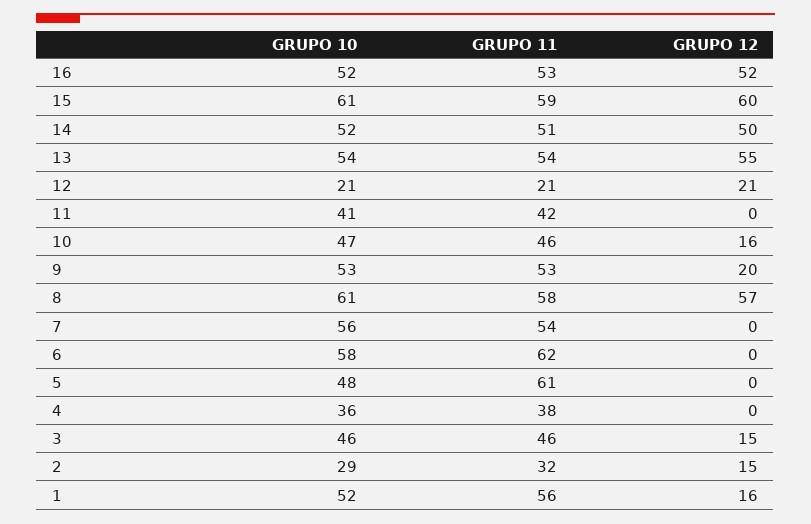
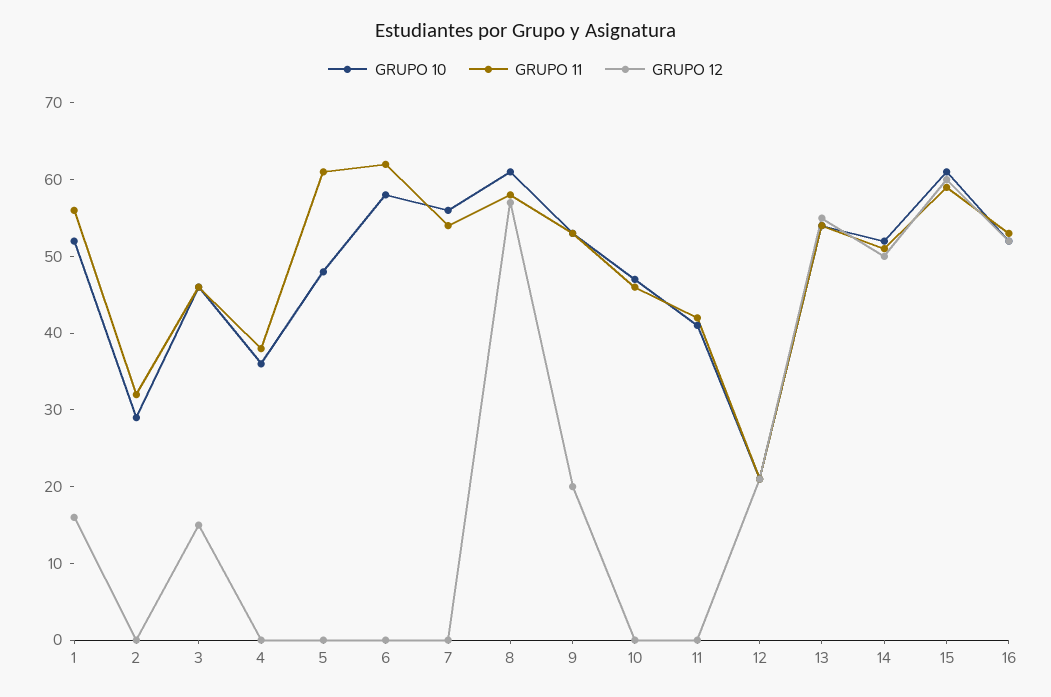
  {
    "GRUPO 10": {
      "16": 52,
      "15": 61,
      "14": 52,
      "13": 54,
      "12": 21,
      "11": 41,
      "10": 47,
      "9": 53,
      "8": 61,
      "7": 56,
      "6": 58,
      "5": 48,
      "4": 36,
      "3": 46,
      "2": 29,
      "1": 52
    },
    "GRUPO 11": {
      "16": 53,
      "15": 59,
      "14": 51,
      "13": 54,
      "12": 21,
      "11": 42,
      "10": 46,
      "9": 53,
      "8": 58,
      "7": 54,
      "6": 62,
      "5": 61,
      "4": 38,
      "3": 46,
      "2": 32,
      "1": 56
    },
    "GRUPO 12": {
      "16": 52,
      "15": 60,
      "14": 50,
      "13": 55,
      "12": 21,
      "11": 0,
-     "10": 16,
+     "10": 0,
      "9": 20,
      "8": 57,
      "7": 0,
      "6": 0,
      "5": 0,
      "4": 0,
      "3": 15,
-     "2": 15,
+     "2": 0,
      "1": 16
    }
  }

